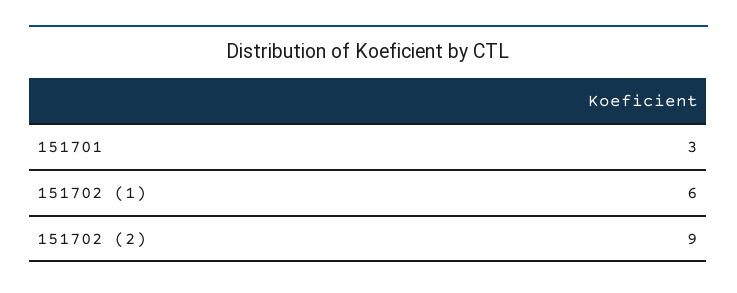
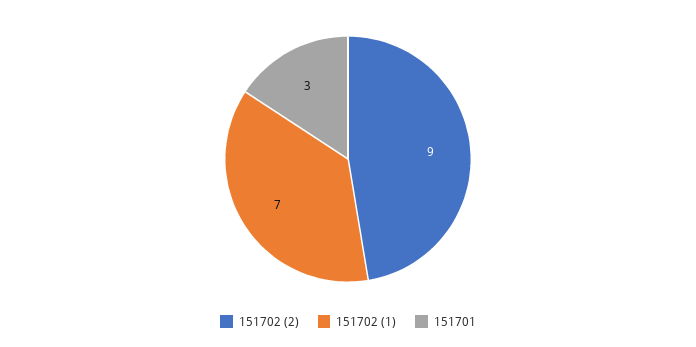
  {
    "151701": 3,
-   "151702 (1)": 6,
+   "151702 (1)": 7,
    "151702 (2)": 9
  }

